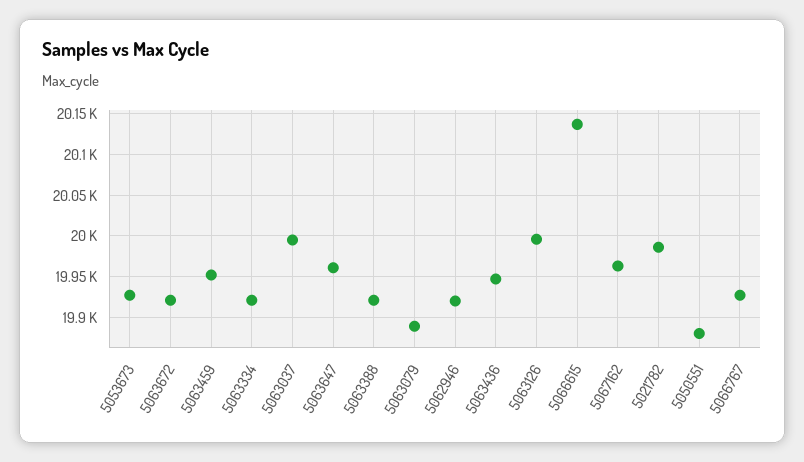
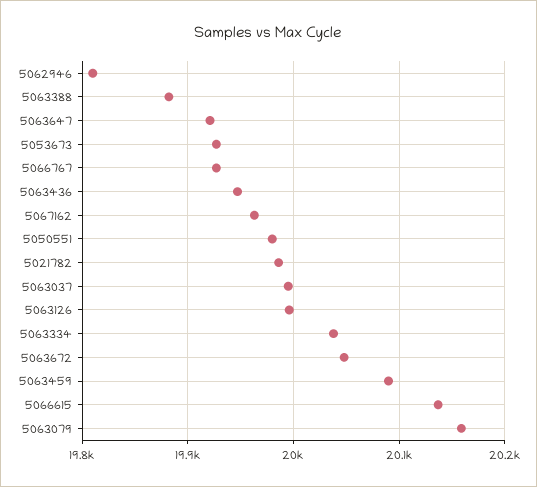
  {
    "5053673": 19930,
-   "5063672": 19920,
+   "5063672": 20050,
-   "5063459": 19950,
+   "5063459": 20090,
-   "5063334": 19920,
+   "5063334": 20040,
    "5063037": 20000,
-   "5063647": 19960,
+   "5063647": 19920,
-   "5063388": 19920,
+   "5063388": 19880,
-   "5063079": 19890,
+   "5063079": 20160,
-   "5062946": 19920,
+   "5062946": 19810,
    "5063436": 19950,
    "5063126": 20000,
    "5066615": 20140,
    "5067162": 19960,
    "5021782": 19990,
-   "5050551": 19880,
+   "5050551": 19980,
    "5066767": 19930
  }

